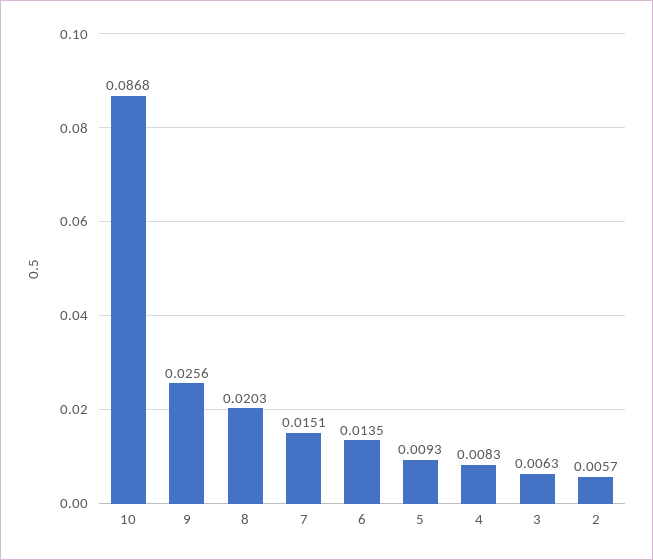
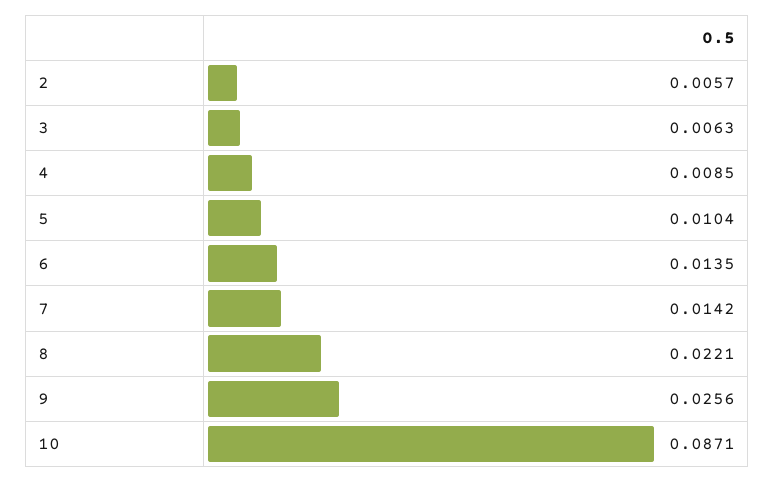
  {
-   "10": 0.0868,
+   "10": 0.0871,
    "9": 0.0256,
-   "8": 0.0203,
+   "8": 0.0221,
-   "7": 0.0151,
+   "7": 0.0142,
    "6": 0.0135,
-   "5": 0.0093,
+   "5": 0.0104,
-   "4": 0.0083,
+   "4": 0.0085,
    "3": 0.0063,
    "2": 0.0057
  }

